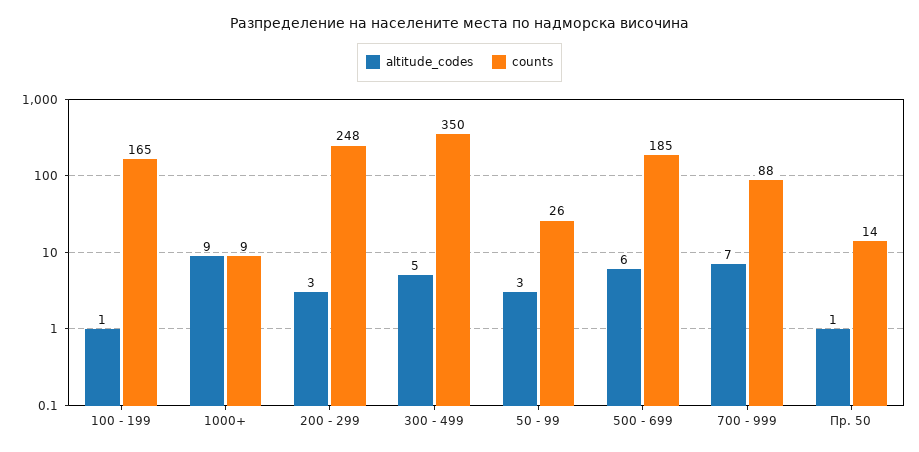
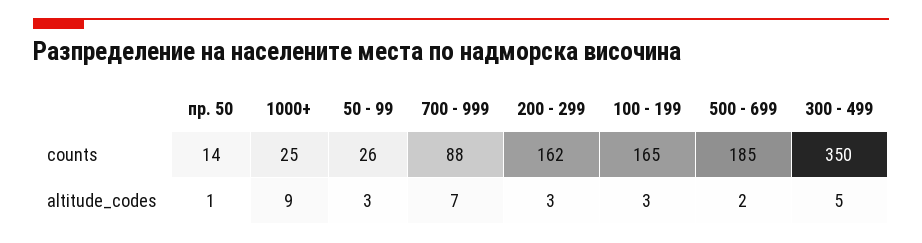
  {
    "altitude_codes": {
-     "100 - 199": 1,
+     "100 - 199": 3,
      "1000+": 9,
      "200 - 299": 3,
      "300 - 499": 5,
      "50 - 99": 3,
-     "500 - 699": 6,
+     "500 - 699": 2,
      "700 - 999": 7,
      "Пр. 50": 1
    },
    "counts": {
      "100 - 199": 165,
-     "1000+": 9,
+     "1000+": 25,
-     "200 - 299": 248,
+     "200 - 299": 162,
      "300 - 499": 350,
      "50 - 99": 26,
      "500 - 699": 185,
      "700 - 999": 88,
      "Пр. 50": 14
    }
  }

